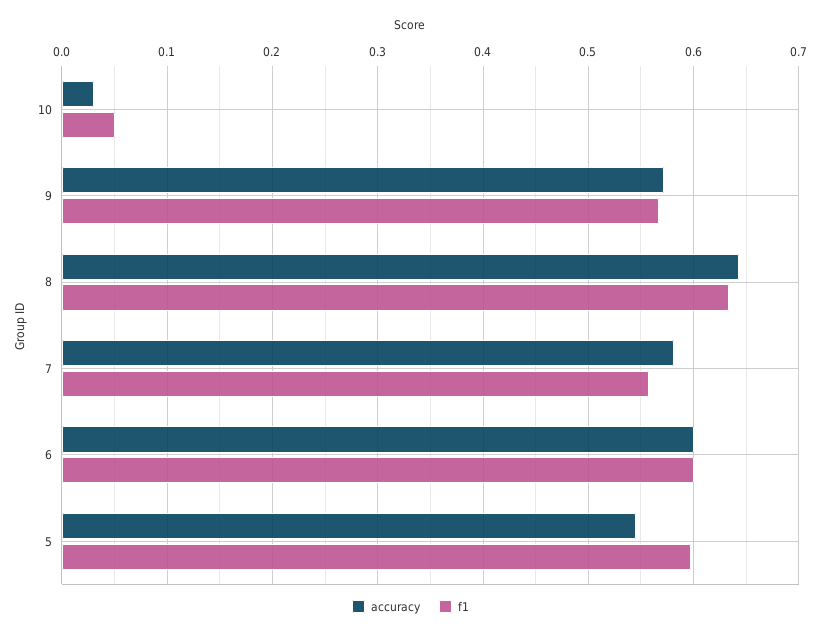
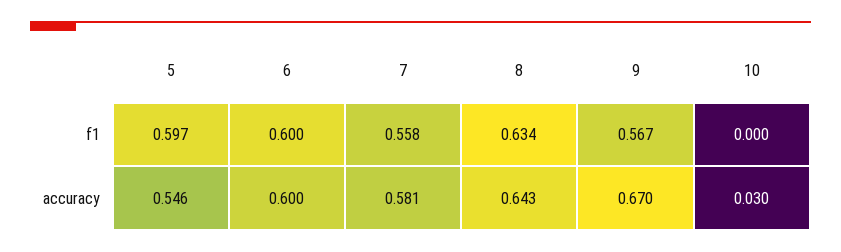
  {
    "accuracy": {
      "10": 0.03,
-     "9": 0.57,
+     "9": 0.67,
      "8": 0.643,
      "7": 0.581,
      "6": 0.6,
      "5": 0.546
    },
    "f1": {
-     "10": 0.05,
+     "10": 0,
      "9": 0.567,
      "8": 0.634,
      "7": 0.558,
      "6": 0.6,
      "5": 0.597
    }
  }

